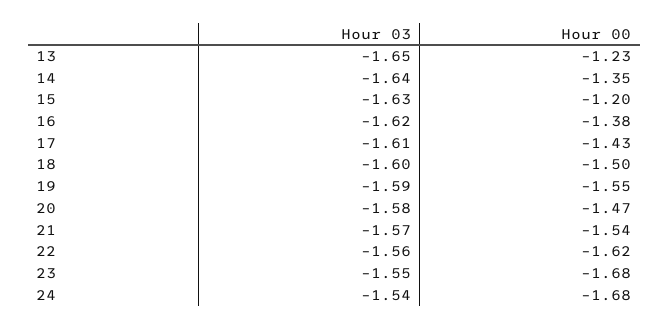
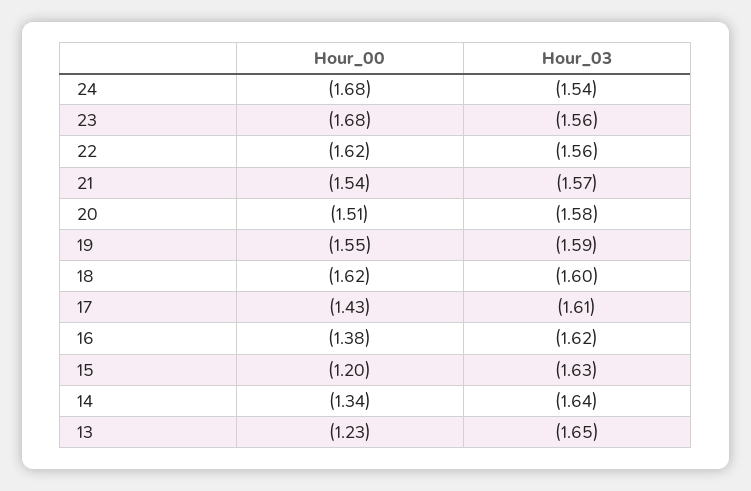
  {
    "Hour 03": {
      "13": -1.65,
      "14": -1.64,
      "15": -1.63,
      "16": -1.62,
      "17": -1.61,
      "18": -1.6,
      "19": -1.59,
      "20": -1.58,
      "21": -1.57,
      "22": -1.56,
-     "23": -1.55,
+     "23": -1.56,
      "24": -1.54
    },
    "Hour 00": {
      "13": -1.23,
-     "14": -1.35,
+     "14": -1.34,
      "15": -1.2,
      "16": -1.38,
      "17": -1.43,
-     "18": -1.5,
+     "18": -1.62,
      "19": -1.55,
-     "20": -1.47,
+     "20": -1.51,
      "21": -1.54,
      "22": -1.62,
      "23": -1.68,
      "24": -1.68
    }
  }

